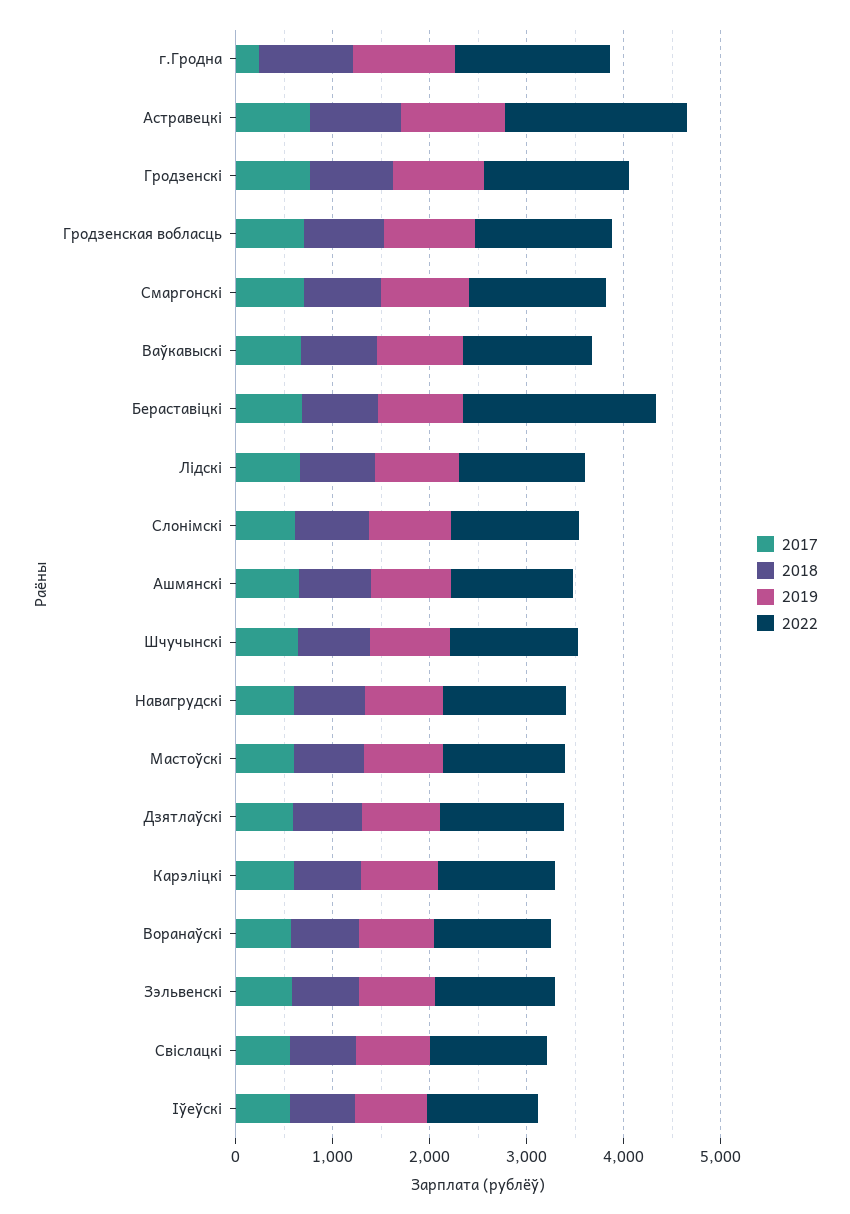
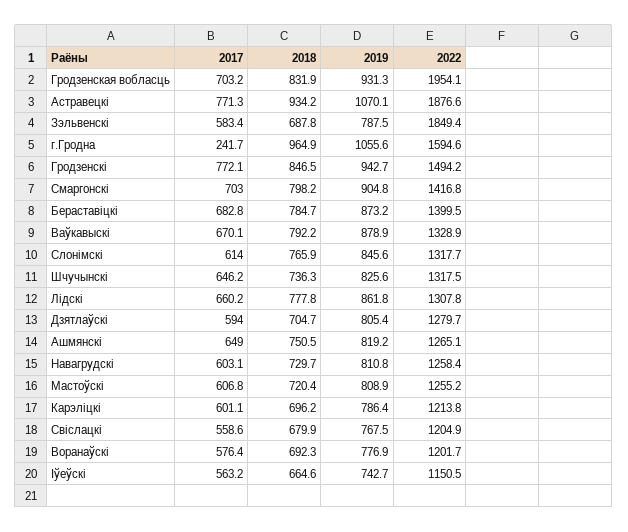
  {
    "2017": {
      "г.Гродна": 241.7,
      "Астравецкi": 771.3,
      "Гродзенскi": 772.1,
      "Гродзенская вобласць": 703.2,
      "Смаргонскi": 703,
      "Ваўкавыскi": 670.1,
      "Бераставiцкi": 682.8,
      "Лiдскi": 660.2,
      "Слонiмскi": 614,
      "Ашмянскi": 649,
      "Шчучынскi": 646.2,
      "Навагрудскi": 603.1,
      "Мастоўскi": 606.8,
      "Дзятлаўскi": 594,
      "Карэлiцкi": 601.1,
      "Воранаўскi": 576.4,
      "Зэльвенскi": 583.4,
      "Свiслацкi": 558.6,
      "Iўеўскi": 563.2
    },
    "2018": {
      "г.Гродна": 964.9,
      "Астравецкi": 934.2,
      "Гродзенскi": 846.5,
      "Гродзенская вобласць": 831.9,
      "Смаргонскi": 798.2,
      "Ваўкавыскi": 792.2,
      "Бераставiцкi": 784.7,
      "Лiдскi": 777.8,
      "Слонiмскi": 765.9,
      "Ашмянскi": 750.5,
      "Шчучынскi": 736.3,
      "Навагрудскi": 729.7,
      "Мастоўскi": 720.4,
      "Дзятлаўскi": 704.7,
      "Карэлiцкi": 696.2,
      "Воранаўскi": 692.3,
      "Зэльвенскi": 687.8,
      "Свiслацкi": 679.9,
      "Iўеўскi": 664.6
    },
    "2019": {
      "г.Гродна": 1055.6,
      "Астравецкi": 1070.1,
      "Гродзенскi": 942.7,
      "Гродзенская вобласць": 931.3,
      "Смаргонскi": 904.8,
      "Ваўкавыскi": 878.9,
      "Бераставiцкi": 873.2,
      "Лiдскi": 861.8,
      "Слонiмскi": 845.6,
      "Ашмянскi": 819.2,
      "Шчучынскi": 825.6,
      "Навагрудскi": 810.8,
      "Мастоўскi": 808.9,
      "Дзятлаўскi": 805.4,
      "Карэлiцкi": 786.4,
      "Воранаўскi": 776.9,
      "Зэльвенскi": 787.5,
      "Свiслацкi": 767.5,
      "Iўеўскi": 742.7
    },
    "2022": {
      "г.Гродна": 1594.6,
      "Астравецкi": 1876.6,
      "Гродзенскi": 1494.2,
-     "Гродзенская вобласць": 1400,
+     "Гродзенская вобласць": 1954.1,
      "Смаргонскi": 1416.8,
      "Ваўкавыскi": 1328.9,
-     "Бераставiцкi": 2000,
+     "Бераставiцкi": 1399.5,
      "Лiдскi": 1307.8,
      "Слонiмскi": 1317.7,
      "Ашмянскi": 1265.1,
      "Шчучынскi": 1317.5,
      "Навагрудскi": 1258.4,
      "Мастоўскi": 1255.2,
      "Дзятлаўскi": 1279.7,
      "Карэлiцкi": 1213.8,
      "Воранаўскi": 1201.7,
-     "Зэльвенскi": 1200,
+     "Зэльвенскi": 1849.4,
      "Свiслацкi": 1204.9,
      "Iўеўскi": 1150.5
    }
  }

